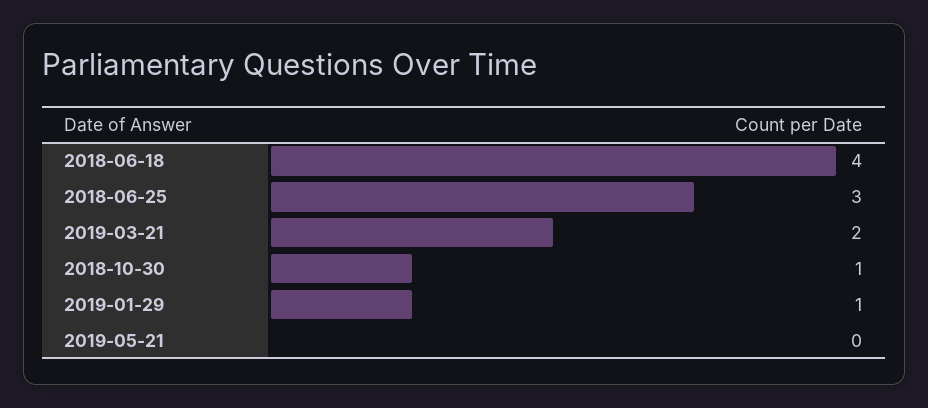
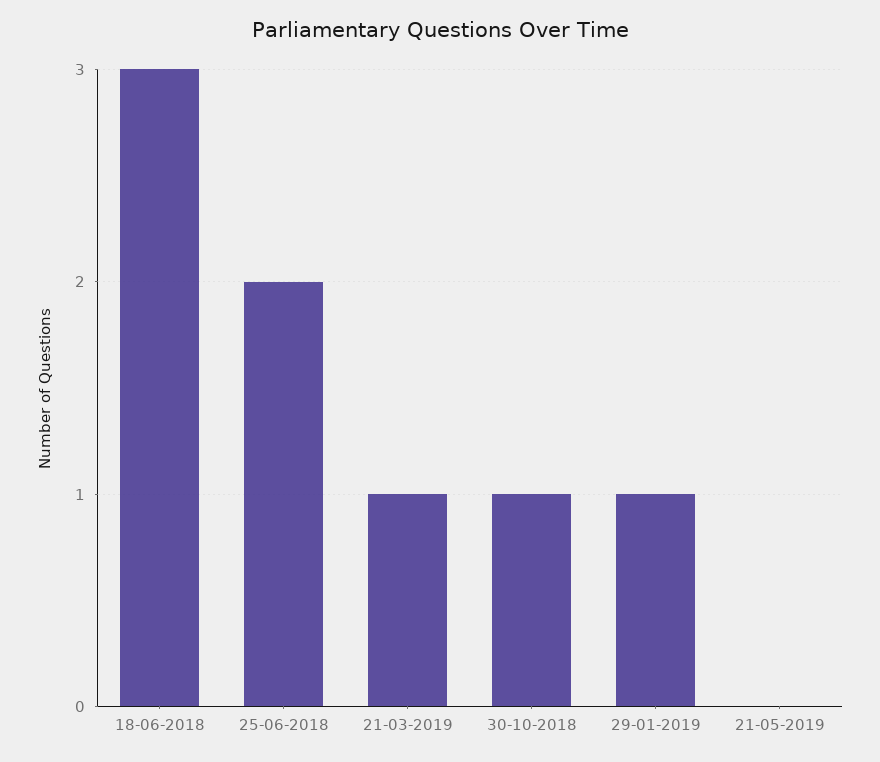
  {
-   "2018-06-18": 4,
+   "2018-06-18": 3,
-   "2018-06-25": 3,
+   "2018-06-25": 2,
-   "2019-03-21": 2,
+   "2019-03-21": 1,
    "2018-10-30": 1,
    "2019-01-29": 1,
    "2019-05-21": 0
  }

